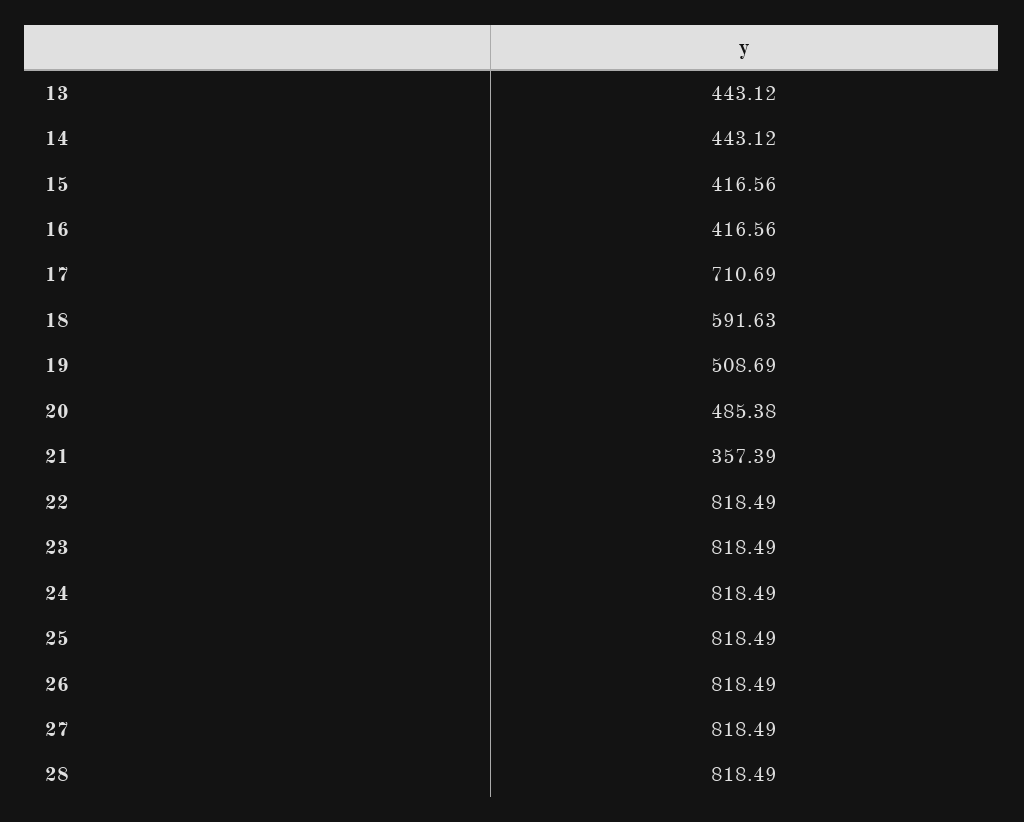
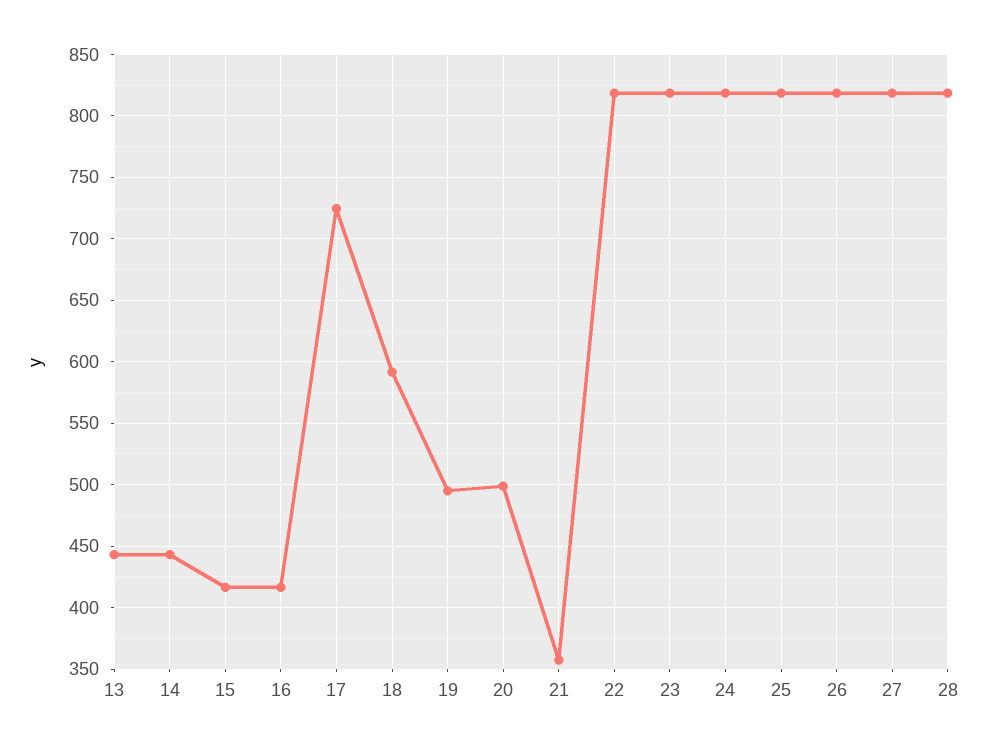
  {
    "13": 443.12,
    "14": 443.12,
    "15": 416.56,
    "16": 416.56,
-   "17": 710.69,
+   "17": 725,
    "18": 591.63,
-   "19": 508.69,
+   "19": 495,
-   "20": 485.38,
+   "20": 500,
    "21": 357.39,
    "22": 818.49,
    "23": 818.49,
    "24": 818.49,
    "25": 818.49,
    "26": 818.49,
    "27": 818.49,
    "28": 818.49
  }

